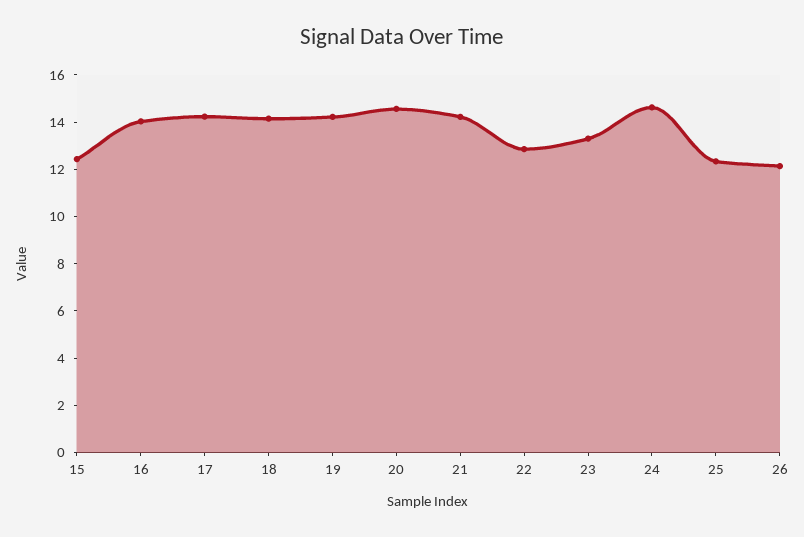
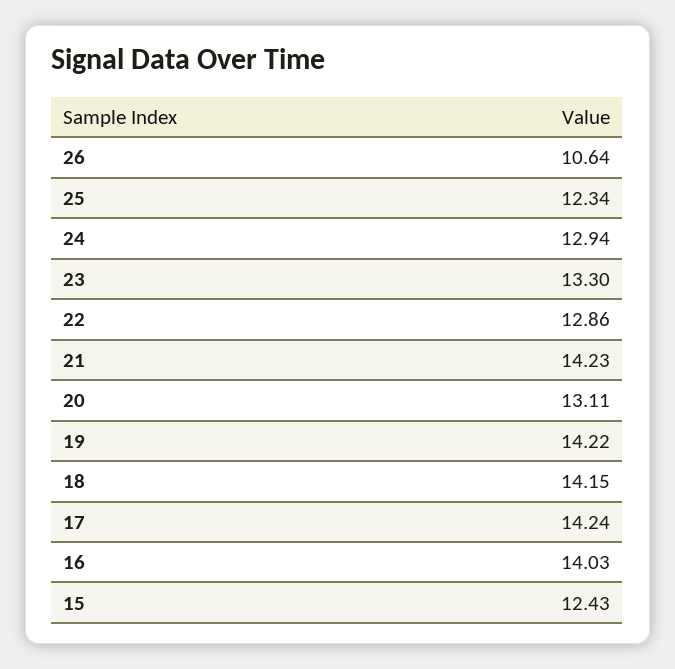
  {
    "15": 12.43,
    "16": 14.03,
    "17": 14.24,
    "18": 14.15,
    "19": 14.22,
-   "20": 14.5,
+   "20": 13.11,
    "21": 14.23,
    "22": 12.86,
    "23": 13.3,
-   "24": 14.5,
+   "24": 12.94,
    "25": 12.34,
-   "26": 12
+   "26": 10.64
  }

